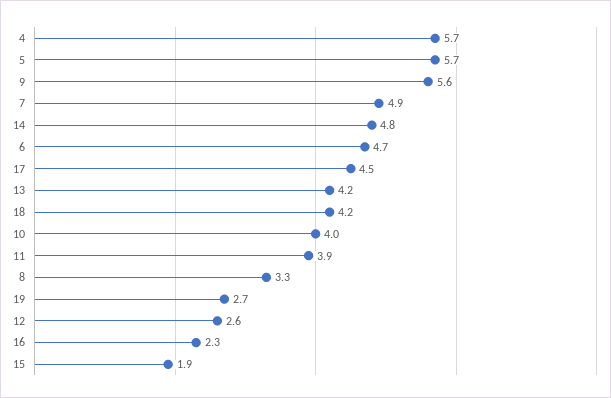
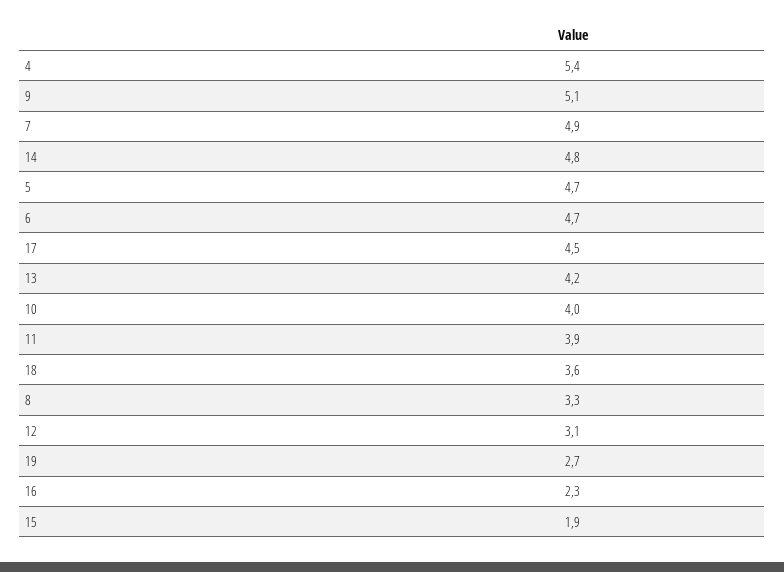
  {
-   "4": 5.7,
+   "4": 5.4,
-   "5": 5.7,
+   "5": 4.7,
-   "9": 5.6,
+   "9": 5.1,
    "7": 4.9,
    "14": 4.8,
    "6": 4.7,
    "17": 4.5,
    "13": 4.2,
-   "18": 4.2,
+   "18": 3.6,
    "10": 4,
    "11": 3.9,
    "8": 3.3,
    "19": 2.7,
-   "12": 2.6,
+   "12": 3.1,
    "16": 2.3,
    "15": 1.9
  }

